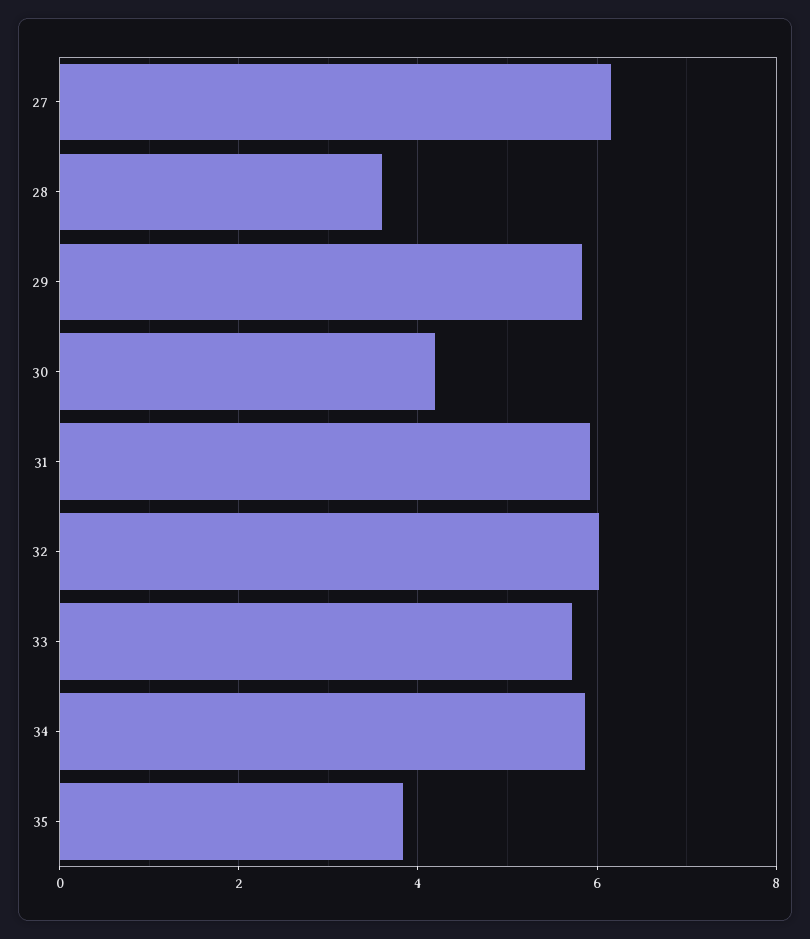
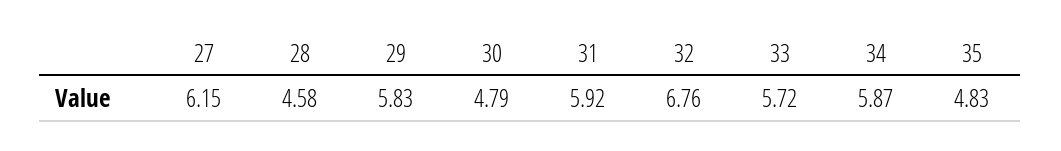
  {
    "27": 6.15,
-   "28": 3.6,
+   "28": 4.58,
    "29": 5.83,
-   "30": 4.2,
+   "30": 4.79,
    "31": 5.92,
-   "32": 6,
+   "32": 6.76,
    "33": 5.72,
    "34": 5.87,
-   "35": 3.8
+   "35": 4.83
  }

